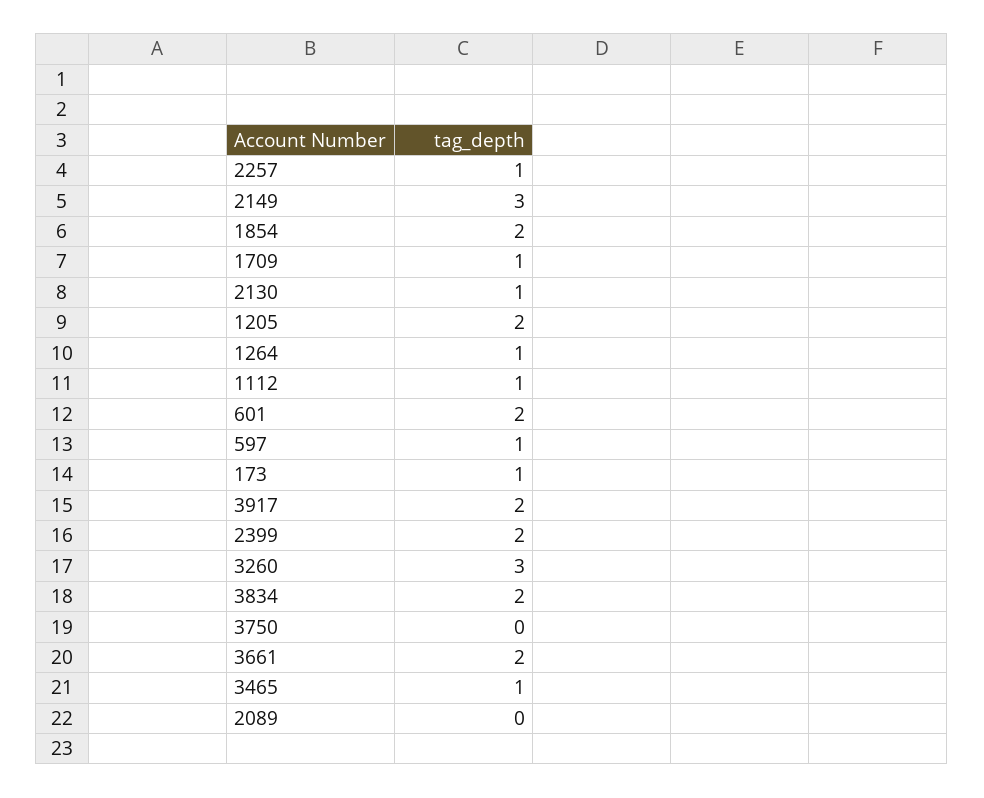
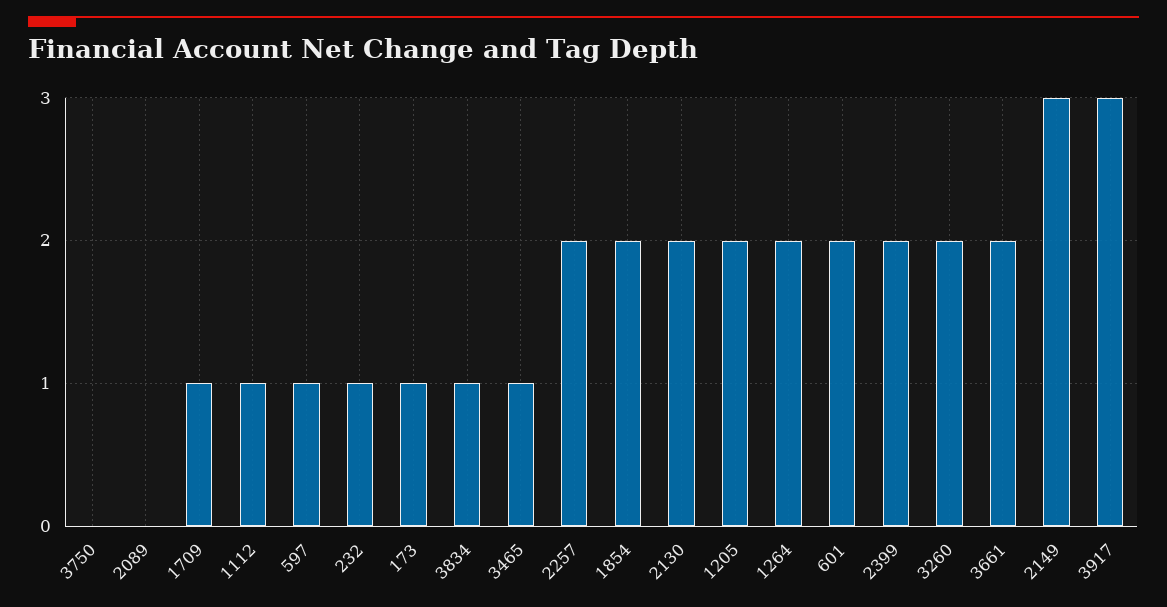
  {
-   "2257": 1,
+   "2257": 2,
    "2149": 3,
    "1854": 2,
    "1709": 1,
-   "2130": 1,
+   "2130": 2,
    "1205": 2,
-   "1264": 1,
+   "1264": 2,
    "1112": 1,
    "601": 2,
    "597": 1,
    "173": 1,
-   "3917": 2,
+   "3917": 3,
    "2399": 2,
-   "3260": 3,
+   "3260": 2,
-   "3834": 2,
+   "3834": 1,
    "3750": 0,
    "3661": 2,
    "3465": 1,
-   "2089": 0
+   "2089": 0,
+   "232": 1
  }

